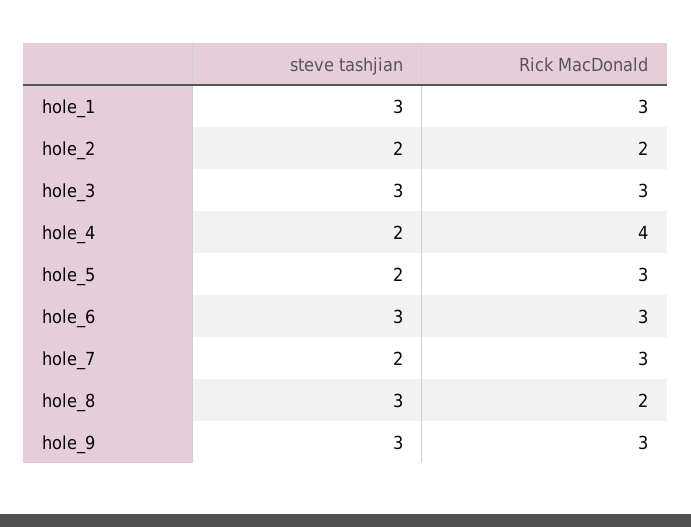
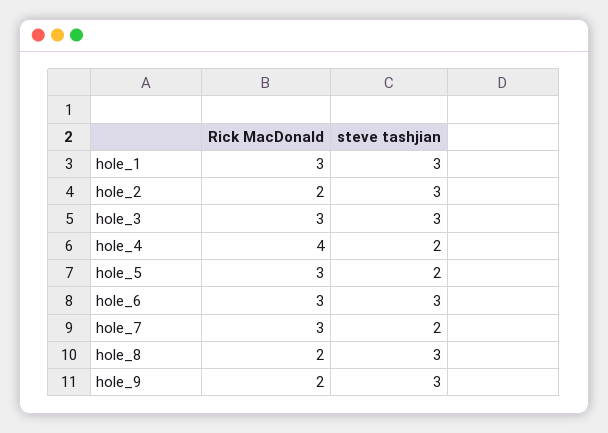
  {
    "steve tashjian": {
      "hole_1": 3,
-     "hole_2": 2,
+     "hole_2": 3,
      "hole_3": 3,
      "hole_4": 2,
      "hole_5": 2,
      "hole_6": 3,
      "hole_7": 2,
      "hole_8": 3,
      "hole_9": 3
    },
    "Rick MacDonald": {
      "hole_1": 3,
      "hole_2": 2,
      "hole_3": 3,
      "hole_4": 4,
      "hole_5": 3,
      "hole_6": 3,
      "hole_7": 3,
      "hole_8": 2,
-     "hole_9": 3
+     "hole_9": 2
    }
  }

